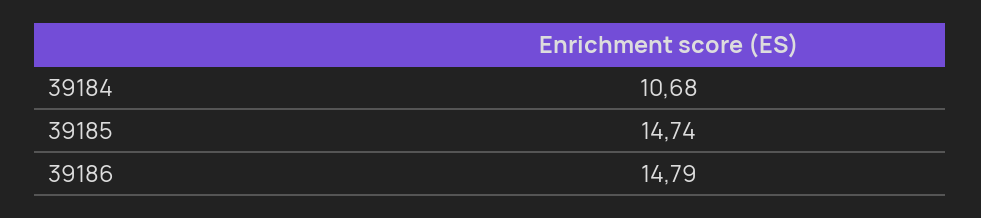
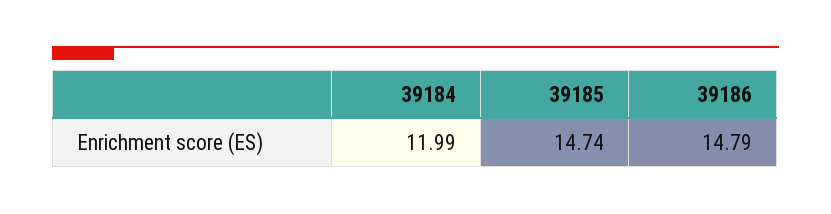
  {
-   "39184": 10.68,
+   "39184": 11.99,
    "39185": 14.74,
    "39186": 14.79
  }

